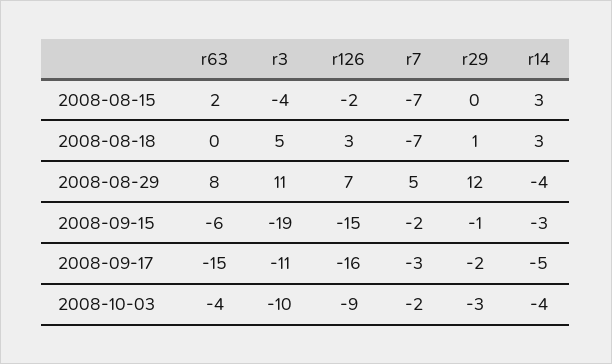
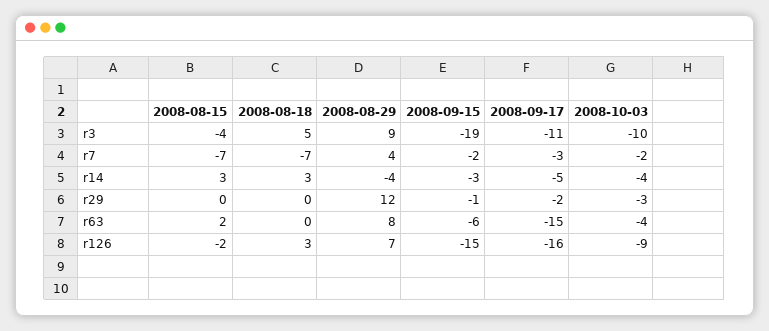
  {
    "r63": {
      "2008-08-15": 2,
      "2008-08-18": 0,
      "2008-08-29": 8,
      "2008-09-15": -6,
      "2008-09-17": -15,
      "2008-10-03": -4
    },
    "r3": {
      "2008-08-15": -4,
      "2008-08-18": 5,
-     "2008-08-29": 11,
+     "2008-08-29": 9,
      "2008-09-15": -19,
      "2008-09-17": -11,
      "2008-10-03": -10
    },
    "r126": {
      "2008-08-15": -2,
      "2008-08-18": 3,
      "2008-08-29": 7,
      "2008-09-15": -15,
      "2008-09-17": -16,
      "2008-10-03": -9
    },
    "r7": {
      "2008-08-15": -7,
      "2008-08-18": -7,
-     "2008-08-29": 5,
+     "2008-08-29": 4,
      "2008-09-15": -2,
      "2008-09-17": -3,
      "2008-10-03": -2
    },
    "r29": {
      "2008-08-15": 0,
-     "2008-08-18": 1,
+     "2008-08-18": 0,
      "2008-08-29": 12,
      "2008-09-15": -1,
      "2008-09-17": -2,
      "2008-10-03": -3
    },
    "r14": {
      "2008-08-15": 3,
      "2008-08-18": 3,
      "2008-08-29": -4,
      "2008-09-15": -3,
      "2008-09-17": -5,
      "2008-10-03": -4
    }
  }

